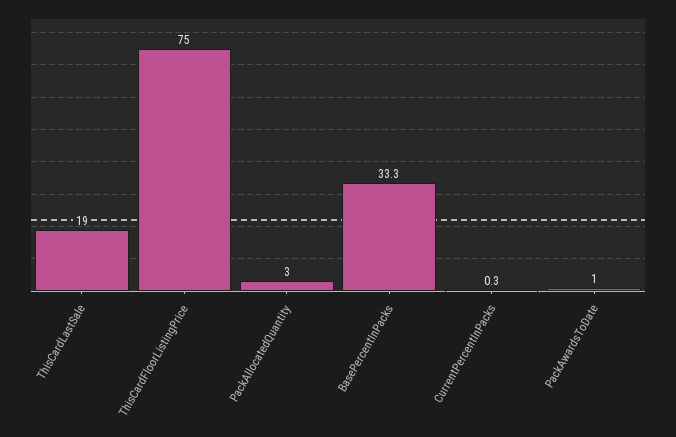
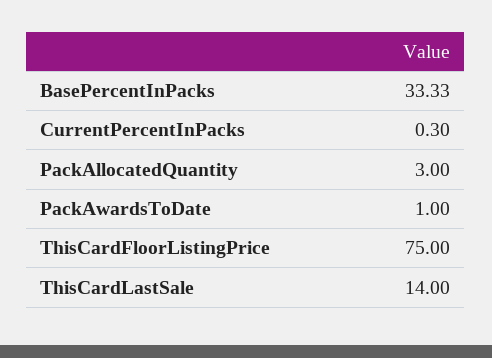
  {
-   "ThisCardLastSale": 19,
+   "ThisCardLastSale": 14,
    "ThisCardFloorListingPrice": 75,
    "PackAllocatedQuantity": 3,
    "BasePercentInPacks": 33.33,
    "CurrentPercentInPacks": 0.3,
    "PackAwardsToDate": 1
  }

